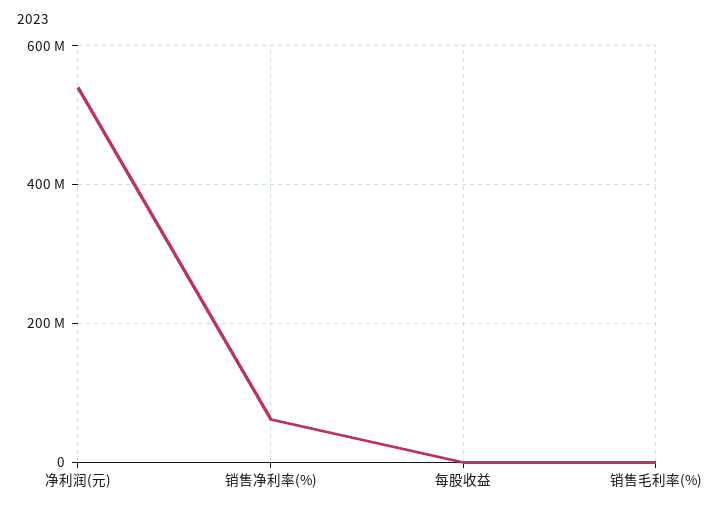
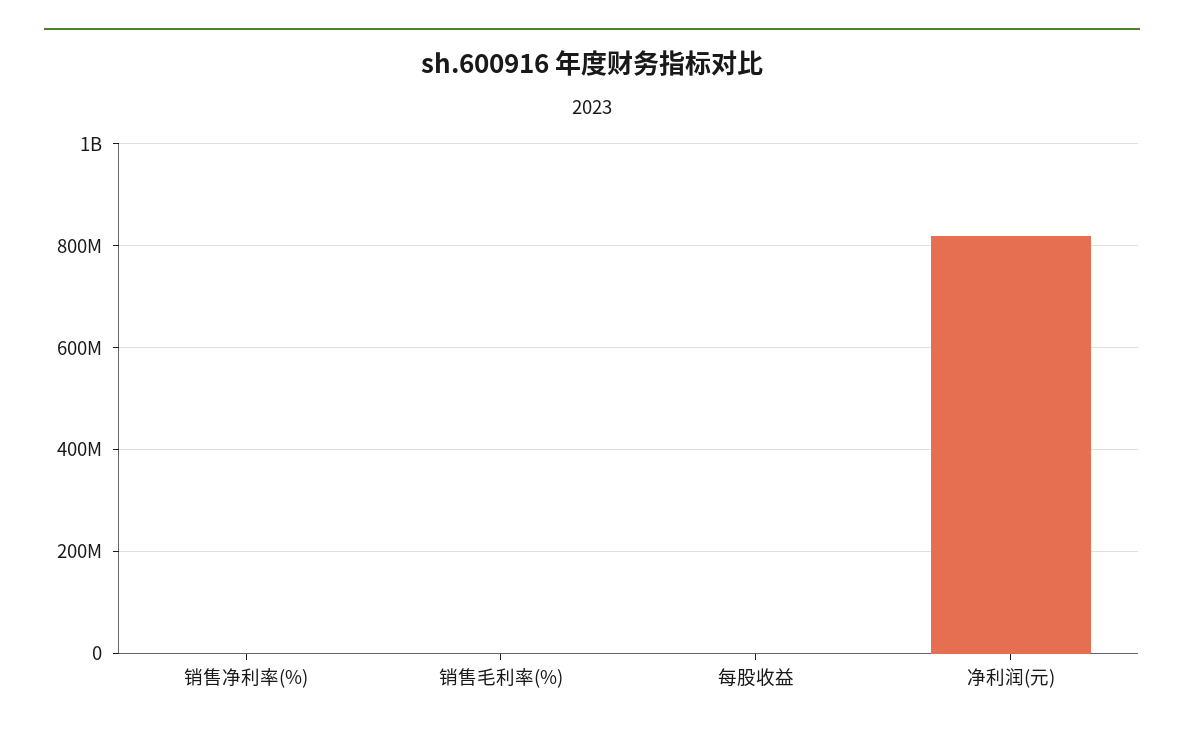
  {
-   "净利润(元)": 540000000,
+   "净利润(元)": 820000000,
-   "销售净利率(%)": 60000000,
+   "销售净利率(%)": 0,
    "每股收益": 0,
    "销售毛利率(%)": 0
  }

